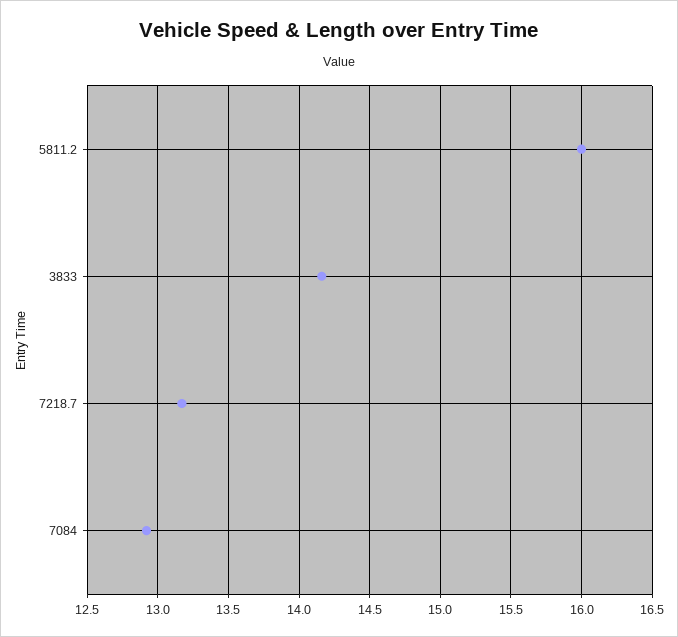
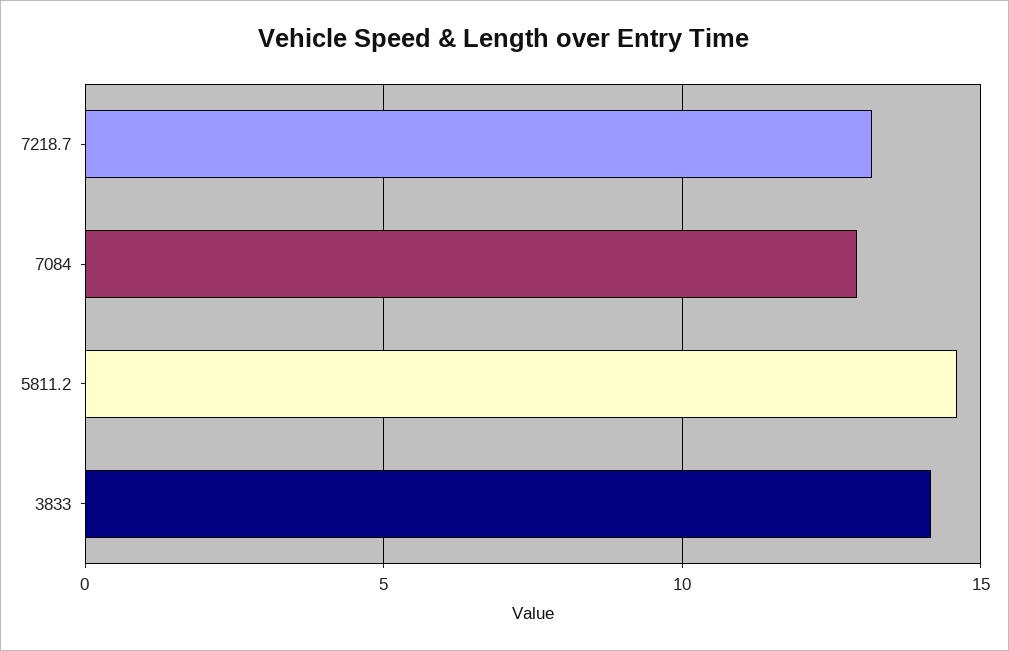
  {
-   "5811.2": 16,
+   "5811.2": 14.5,
    "3833": 14.15,
    "7218.7": 13.15,
    "7084": 12.9
  }

